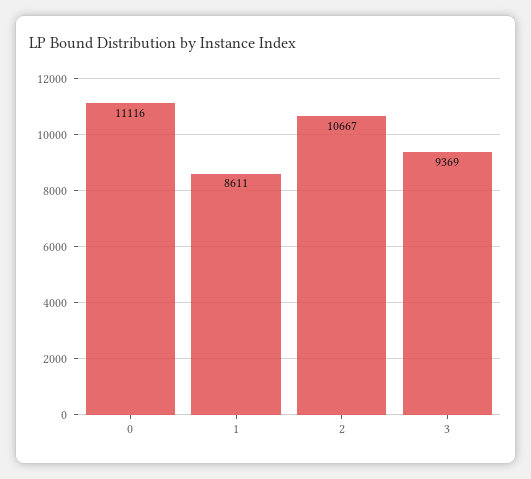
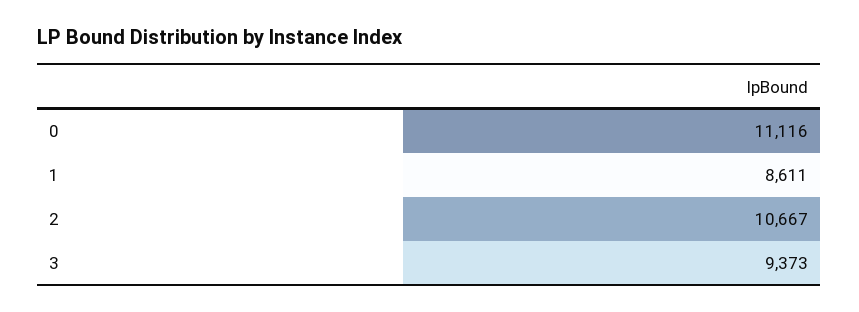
  {
    "0": 11116,
    "1": 8611,
    "2": 10667,
-   "3": 9369
+   "3": 9373
  }

